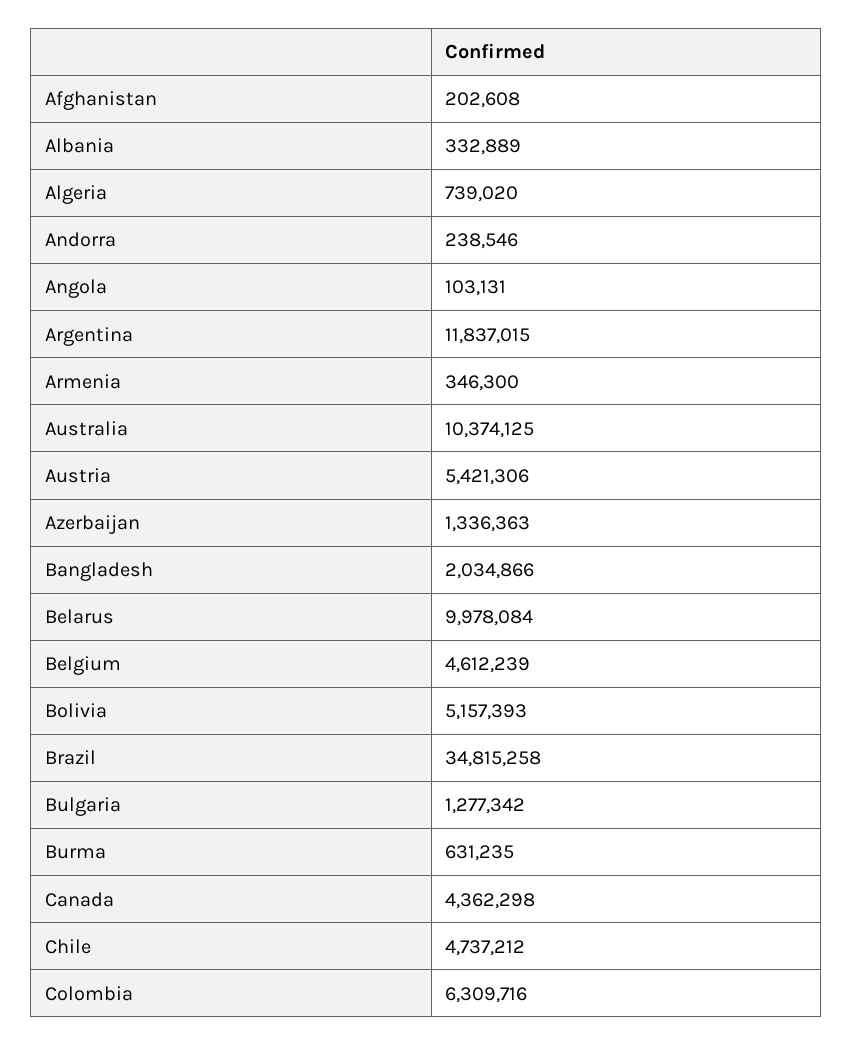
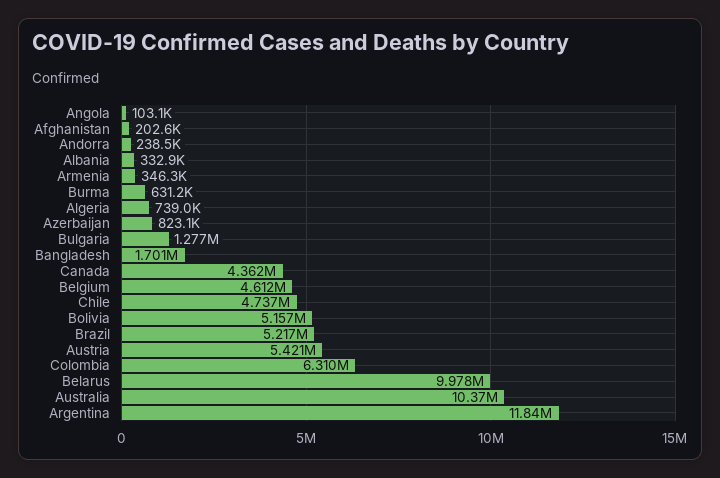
  {
    "Afghanistan": 202608,
    "Albania": 332889,
    "Algeria": 739020,
    "Andorra": 238546,
    "Angola": 103131,
    "Argentina": 11837015,
    "Armenia": 346300,
    "Australia": 10374125,
    "Austria": 5421306,
-   "Azerbaijan": 1336363,
+   "Azerbaijan": 823100,
-   "Bangladesh": 2034866,
+   "Bangladesh": 1701000,
    "Belarus": 9978084,
    "Belgium": 4612239,
    "Bolivia": 5157393,
-   "Brazil": 34815258,
+   "Brazil": 5217000,
    "Bulgaria": 1277342,
    "Burma": 631235,
    "Canada": 4362298,
    "Chile": 4737212,
    "Colombia": 6309716
  }

